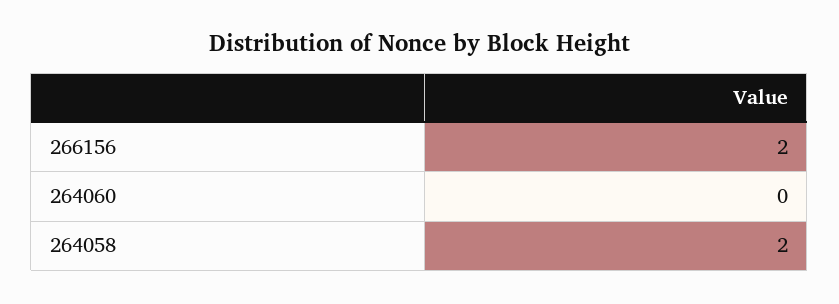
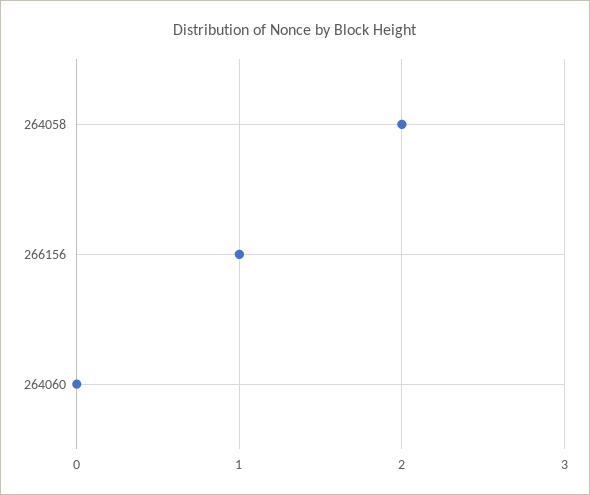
  {
-   "266156": 2,
+   "266156": 1,
    "264060": 0,
    "264058": 2
  }

